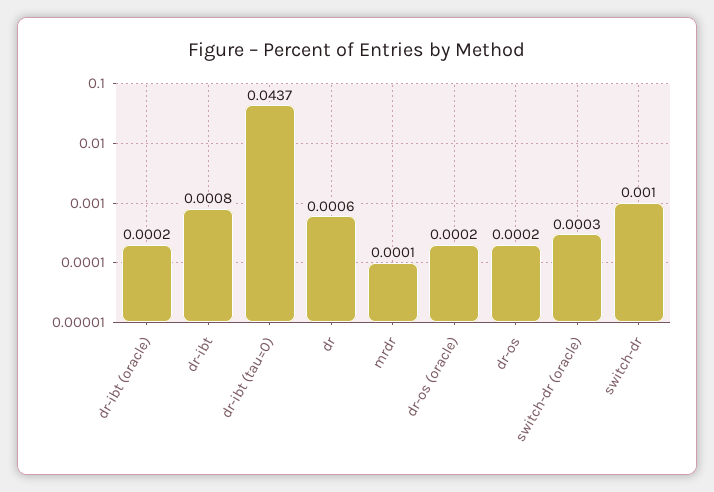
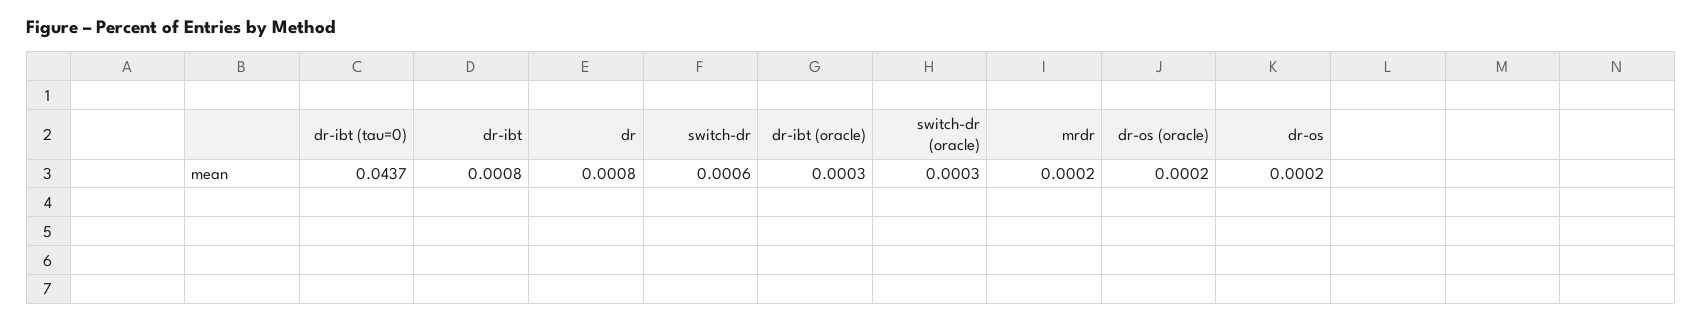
  {
-   "dr-ibt (oracle)": 0.0002,
+   "dr-ibt (oracle)": 0.0003,
    "dr-ibt": 0.0008,
    "dr-ibt (tau=0)": 0.0437,
-   "dr": 0.0006,
+   "dr": 0.0008,
-   "mrdr": 0.0001,
+   "mrdr": 0.0002,
    "dr-os (oracle)": 0.0002,
    "dr-os": 0.0002,
    "switch-dr (oracle)": 0.0003,
-   "switch-dr": 0.001
+   "switch-dr": 0.0006
  }

